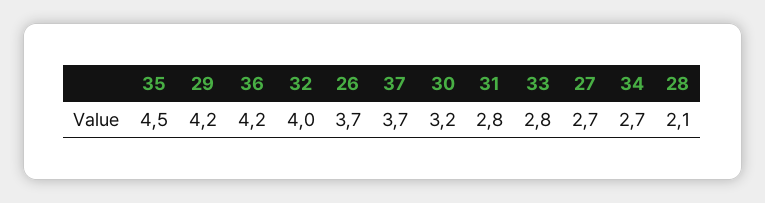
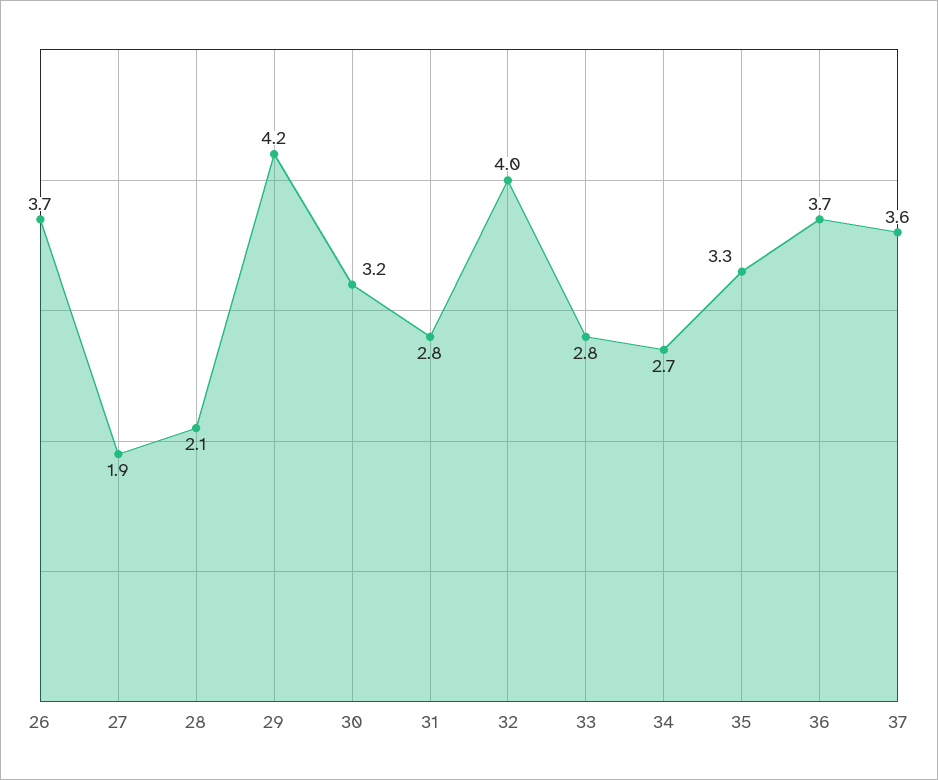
  {
-   "35": 4.5,
+   "35": 3.3,
    "29": 4.2,
-   "36": 4.2,
+   "36": 3.7,
    "32": 4,
    "26": 3.7,
-   "37": 3.7,
+   "37": 3.6,
    "30": 3.2,
    "31": 2.8,
    "33": 2.8,
-   "27": 2.7,
+   "27": 1.9,
    "34": 2.7,
    "28": 2.1
  }

